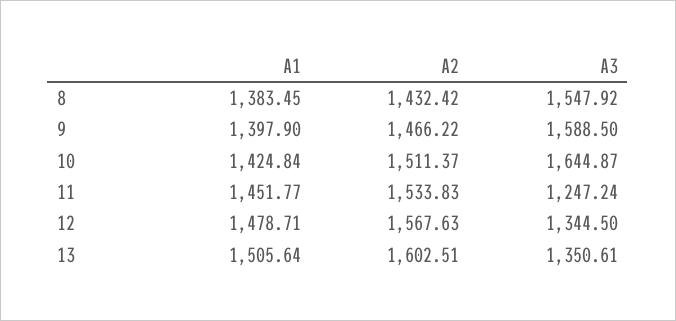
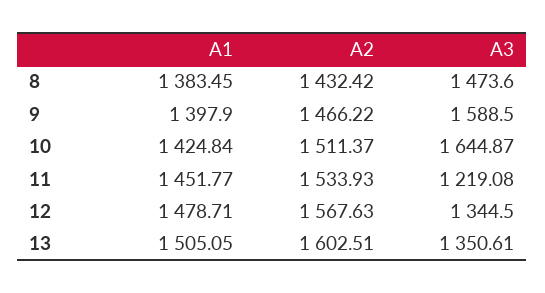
  {
    "A1": {
      "8": 1383.45,
      "9": 1397.9,
      "10": 1424.84,
      "11": 1451.77,
      "12": 1478.71,
-     "13": 1505.64
+     "13": 1505.05
    },
    "A2": {
      "8": 1432.42,
      "9": 1466.22,
      "10": 1511.37,
-     "11": 1533.83,
+     "11": 1533.93,
      "12": 1567.63,
      "13": 1602.51
    },
    "A3": {
-     "8": 1547.92,
+     "8": 1473.6,
      "9": 1588.5,
      "10": 1644.87,
-     "11": 1247.24,
+     "11": 1219.08,
      "12": 1344.5,
      "13": 1350.61
    }
  }

